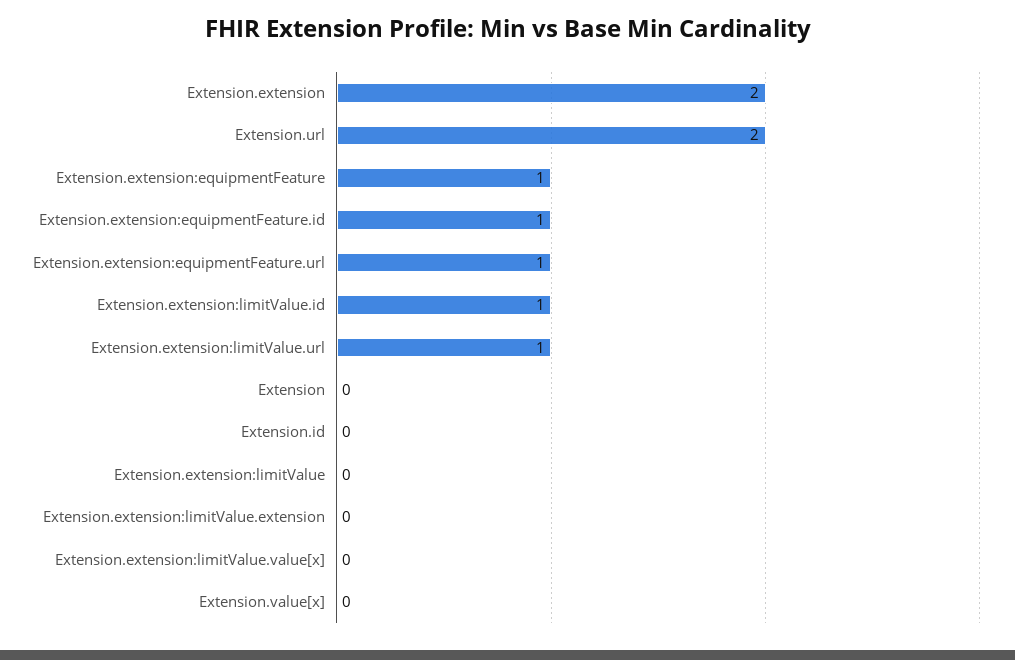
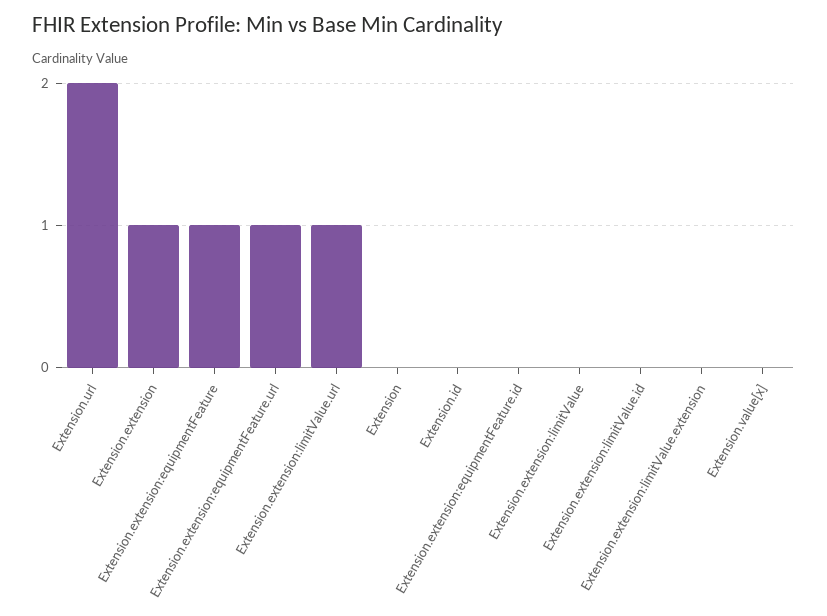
  {
-   "Extension.extension": 2,
+   "Extension.extension": 1,
    "Extension.url": 2,
    "Extension.extension:equipmentFeature": 1,
-   "Extension.extension:equipmentFeature.id": 1,
+   "Extension.extension:equipmentFeature.id": 0,
    "Extension.extension:equipmentFeature.url": 1,
-   "Extension.extension:limitValue.id": 1,
+   "Extension.extension:limitValue.id": 0,
    "Extension.extension:limitValue.url": 1,
    "Extension": 0,
    "Extension.id": 0,
    "Extension.extension:limitValue": 0,
    "Extension.extension:limitValue.extension": 0,
-   "Extension.extension:limitValue.value[x]": 0,
    "Extension.value[x]": 0
  }

